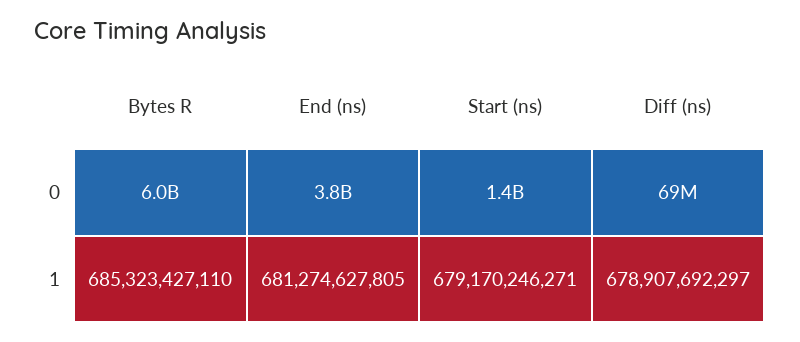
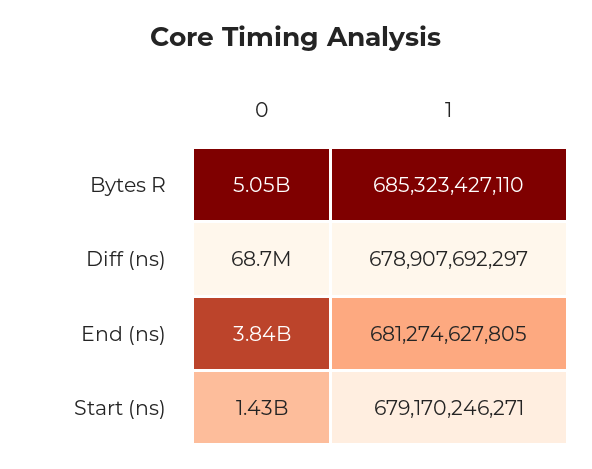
  {
    "Bytes R": {
-     "0": 6000000000,
+     "0": 5050000000,
      "1": 685323427110
    },
    "End (ns)": {
      "0": 3840000000,
      "1": 681274627805
    },
    "Start (ns)": {
      "0": 1430000000,
      "1": 679170246271
    },
    "Diff (ns)": {
      "0": 68700000,
      "1": 678907692297
    }
  }

